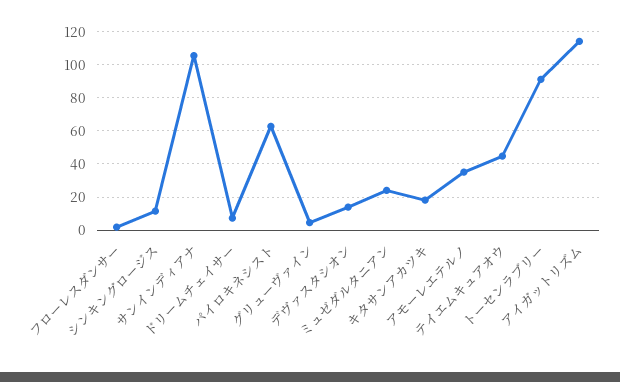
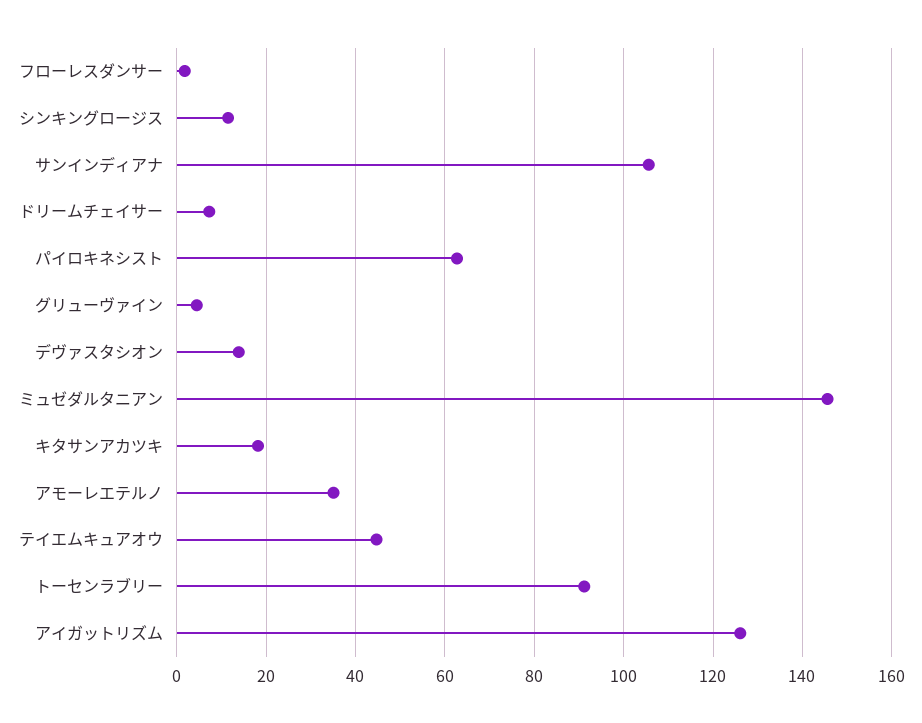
  {
    "フローレスダンサー": 2,
    "シンキングロージス": 12,
    "サンインディアナ": 106,
    "ドリームチェイサー": 8,
    "パイロキネシスト": 62,
    "グリューヴァイン": 4,
    "デヴァスタシオン": 14,
-   "ミュゼダルタニアン": 25,
+   "ミュゼダルタニアン": 146,
    "キタサンアカツキ": 18,
    "アモーレエテルノ": 36,
    "テイエムキュアオウ": 44,
    "トーセンラブリー": 92,
-   "アイガットリズム": 115
+   "アイガットリズム": 126
  }

